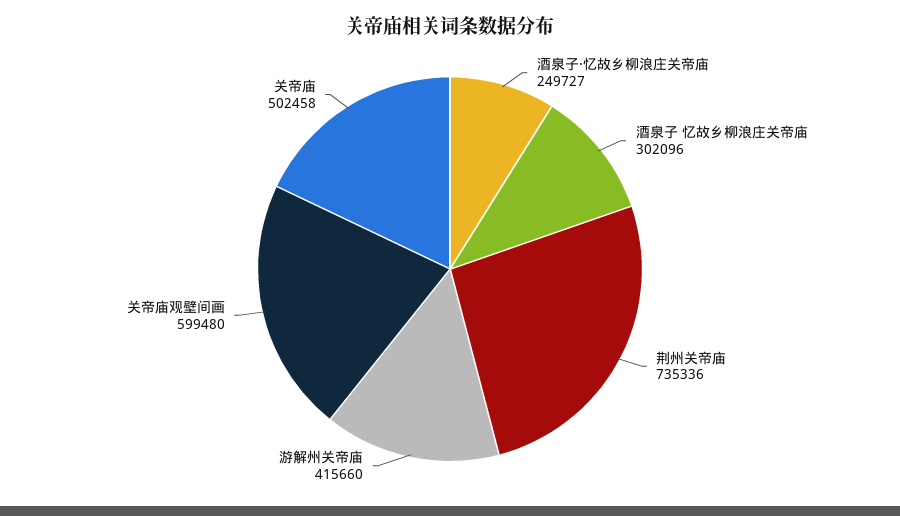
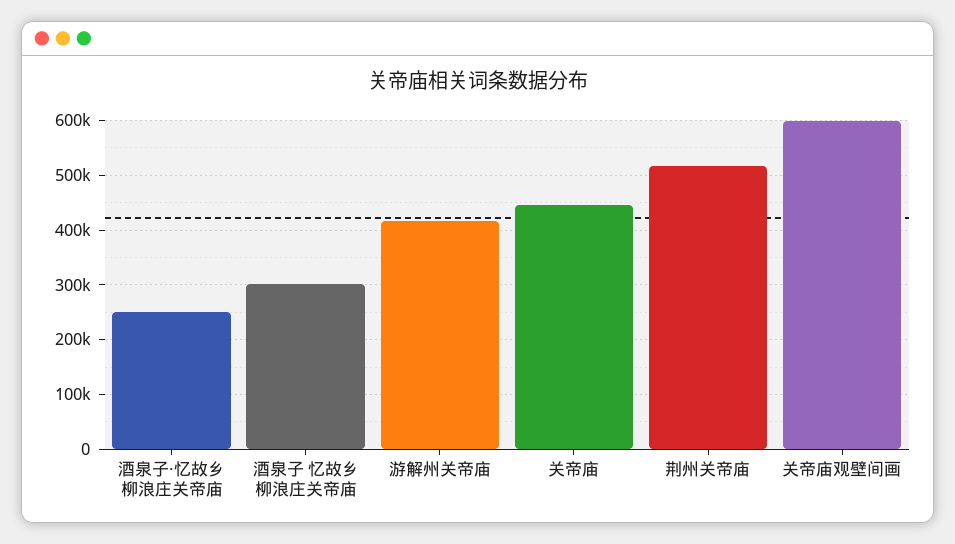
  {
    "酒泉子·忆故乡柳浪庄关帝庙": 249727,
    "酒泉子 忆故乡柳浪庄关帝庙": 302096,
-   "荆州关帝庙": 735336,
+   "荆州关帝庙": 520000,
    "游解州关帝庙": 415660,
    "关帝庙观壁间画": 599480,
-   "关帝庙": 502458
+   "关帝庙": 440000
  }

